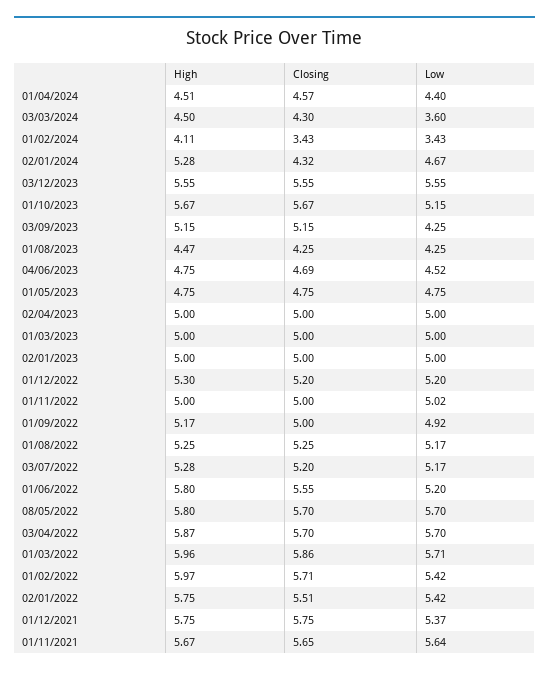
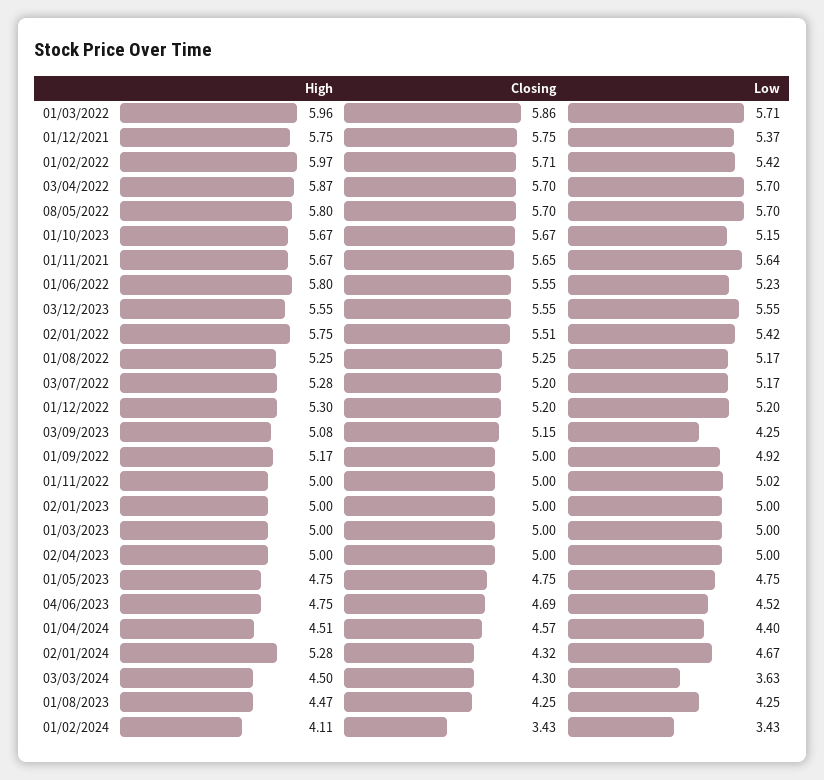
  {
    "High": {
      "01/04/2024": 4.51,
      "03/03/2024": 4.5,
      "01/02/2024": 4.11,
      "02/01/2024": 5.28,
      "03/12/2023": 5.55,
      "01/10/2023": 5.67,
-     "03/09/2023": 5.15,
+     "03/09/2023": 5.08,
      "01/08/2023": 4.47,
      "04/06/2023": 4.75,
      "01/05/2023": 4.75,
      "02/04/2023": 5,
      "01/03/2023": 5,
      "02/01/2023": 5,
      "01/12/2022": 5.3,
      "01/11/2022": 5,
      "01/09/2022": 5.17,
      "01/08/2022": 5.25,
      "03/07/2022": 5.28,
      "01/06/2022": 5.8,
      "08/05/2022": 5.8,
      "03/04/2022": 5.87,
      "01/03/2022": 5.96,
      "01/02/2022": 5.97,
      "02/01/2022": 5.75,
      "01/12/2021": 5.75,
      "01/11/2021": 5.67
    },
    "Closing": {
      "01/04/2024": 4.57,
      "03/03/2024": 4.3,
      "01/02/2024": 3.43,
      "02/01/2024": 4.32,
      "03/12/2023": 5.55,
      "01/10/2023": 5.67,
      "03/09/2023": 5.15,
      "01/08/2023": 4.25,
      "04/06/2023": 4.69,
      "01/05/2023": 4.75,
      "02/04/2023": 5,
      "01/03/2023": 5,
      "02/01/2023": 5,
      "01/12/2022": 5.2,
      "01/11/2022": 5,
      "01/09/2022": 5,
      "01/08/2022": 5.25,
      "03/07/2022": 5.2,
      "01/06/2022": 5.55,
      "08/05/2022": 5.7,
      "03/04/2022": 5.7,
      "01/03/2022": 5.86,
      "01/02/2022": 5.71,
      "02/01/2022": 5.51,
      "01/12/2021": 5.75,
      "01/11/2021": 5.65
    },
    "Low": {
      "01/04/2024": 4.4,
-     "03/03/2024": 3.6,
+     "03/03/2024": 3.63,
      "01/02/2024": 3.43,
      "02/01/2024": 4.67,
      "03/12/2023": 5.55,
      "01/10/2023": 5.15,
      "03/09/2023": 4.25,
      "01/08/2023": 4.25,
      "04/06/2023": 4.52,
      "01/05/2023": 4.75,
      "02/04/2023": 5,
      "01/03/2023": 5,
      "02/01/2023": 5,
      "01/12/2022": 5.2,
      "01/11/2022": 5.02,
      "01/09/2022": 4.92,
      "01/08/2022": 5.17,
      "03/07/2022": 5.17,
-     "01/06/2022": 5.2,
+     "01/06/2022": 5.23,
      "08/05/2022": 5.7,
      "03/04/2022": 5.7,
      "01/03/2022": 5.71,
      "01/02/2022": 5.42,
      "02/01/2022": 5.42,
      "01/12/2021": 5.37,
      "01/11/2021": 5.64
    }
  }

